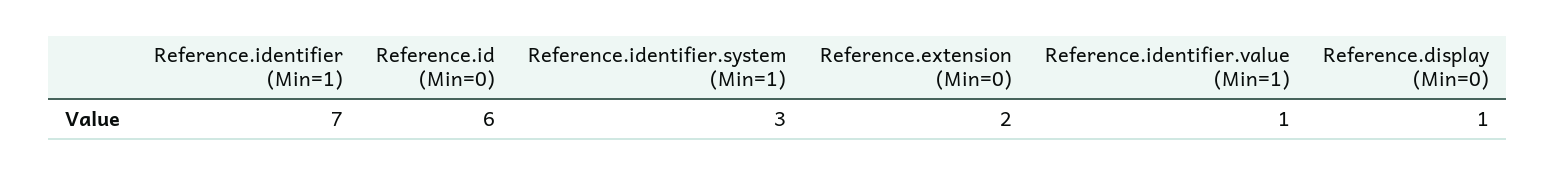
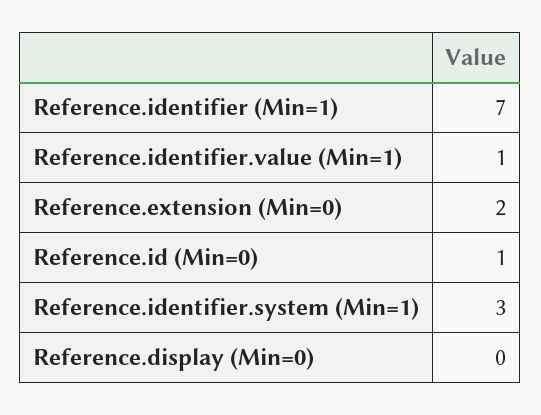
  {
    "Reference.identifier (Min=1)": 7,
-   "Reference.id (Min=0)": 6,
+   "Reference.id (Min=0)": 1,
    "Reference.identifier.system (Min=1)": 3,
    "Reference.extension (Min=0)": 2,
    "Reference.identifier.value (Min=1)": 1,
-   "Reference.display (Min=0)": 1
+   "Reference.display (Min=0)": 0
  }

